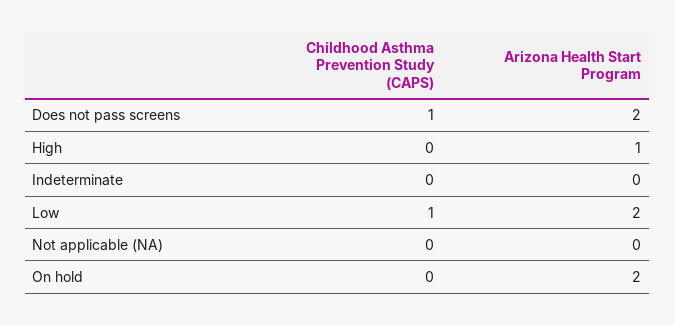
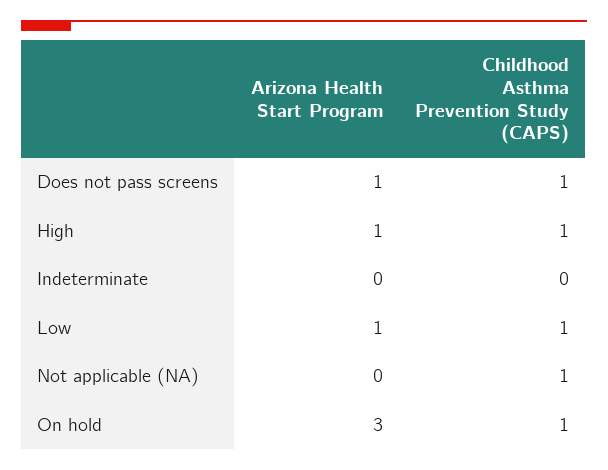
  {
    "Childhood Asthma Prevention Study (CAPS)": {
      "Does not pass screens": 1,
-     "High": 0,
+     "High": 1,
      "Indeterminate": 0,
      "Low": 1,
-     "Not applicable (NA)": 0,
+     "Not applicable (NA)": 1,
-     "On hold": 0
+     "On hold": 1
    },
    "Arizona Health Start Program": {
-     "Does not pass screens": 2,
+     "Does not pass screens": 1,
      "High": 1,
      "Indeterminate": 0,
-     "Low": 2,
+     "Low": 1,
      "Not applicable (NA)": 0,
-     "On hold": 2
+     "On hold": 3
    }
  }

